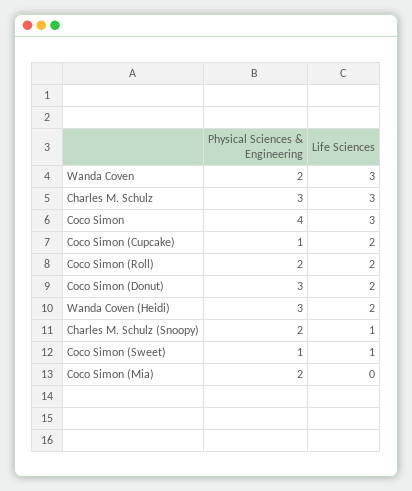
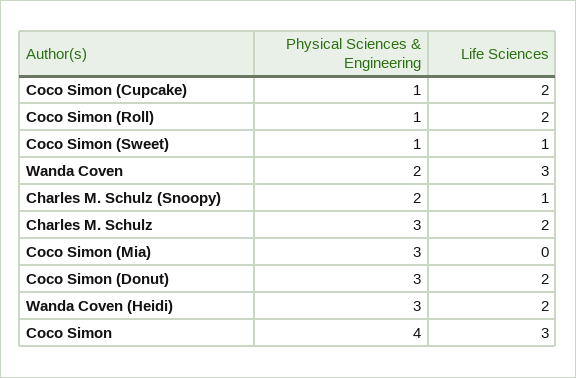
  {
    "Physical Sciences & Engineering": {
      "Wanda Coven": 2,
      "Charles M. Schulz": 3,
      "Coco Simon": 4,
      "Coco Simon (Cupcake)": 1,
-     "Coco Simon (Roll)": 2,
+     "Coco Simon (Roll)": 1,
      "Coco Simon (Donut)": 3,
      "Wanda Coven (Heidi)": 3,
      "Charles M. Schulz (Snoopy)": 2,
      "Coco Simon (Sweet)": 1,
-     "Coco Simon (Mia)": 2
+     "Coco Simon (Mia)": 3
    },
    "Life Sciences": {
      "Wanda Coven": 3,
-     "Charles M. Schulz": 3,
+     "Charles M. Schulz": 2,
      "Coco Simon": 3,
      "Coco Simon (Cupcake)": 2,
      "Coco Simon (Roll)": 2,
      "Coco Simon (Donut)": 2,
      "Wanda Coven (Heidi)": 2,
      "Charles M. Schulz (Snoopy)": 1,
      "Coco Simon (Sweet)": 1,
      "Coco Simon (Mia)": 0
    }
  }

